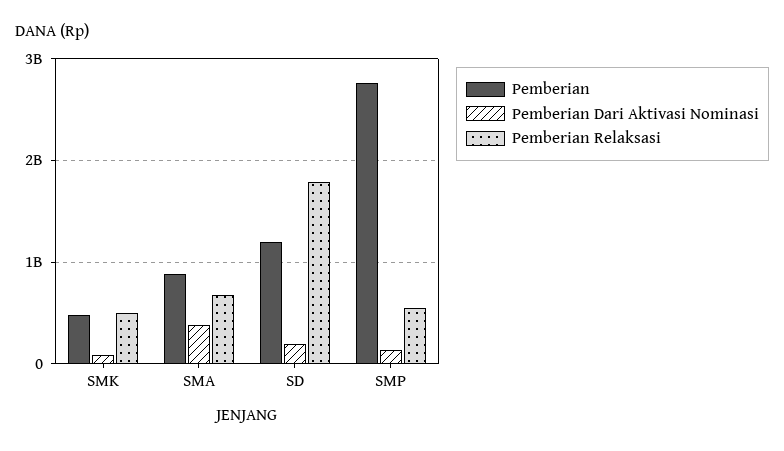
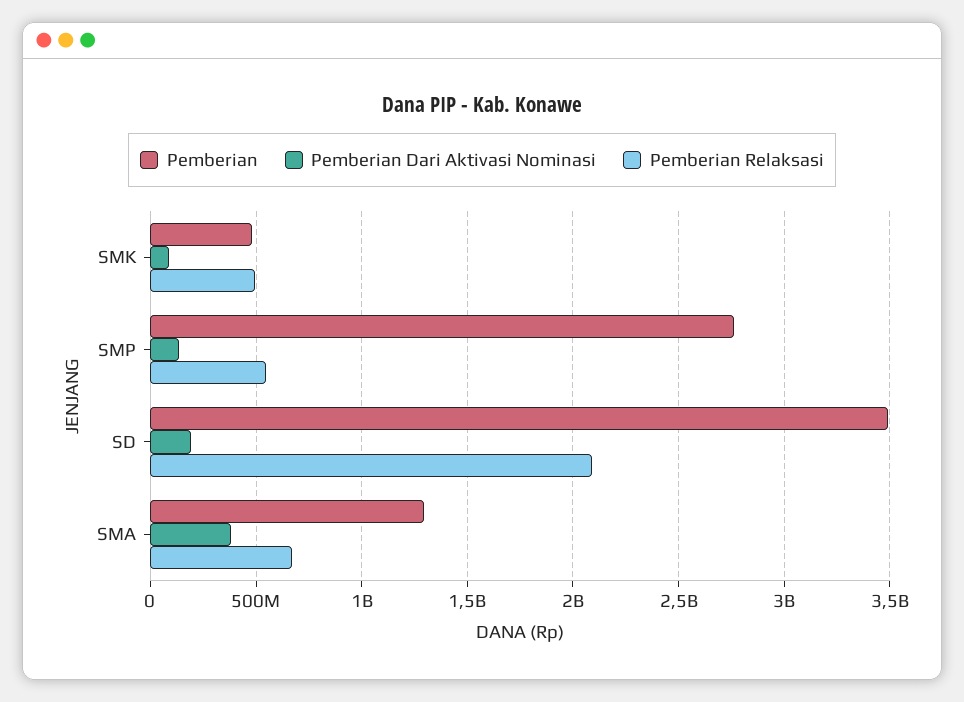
  {
    "Pemberian": {
      "SMK": 500000000,
-     "SMA": 900000000,
+     "SMA": 1300000000,
-     "SD": 1200000000,
+     "SD": 3500000000,
      "SMP": 2750000000
    },
    "Pemberian Dari Aktivasi Nominasi": {
      "SMK": 100000000,
      "SMA": 400000000,
      "SD": 200000000,
      "SMP": 150000000
    },
    "Pemberian Relaksasi": {
      "SMK": 500000000,
      "SMA": 650000000,
-     "SD": 1800000000,
+     "SD": 2100000000,
      "SMP": 550000000
    }
  }

